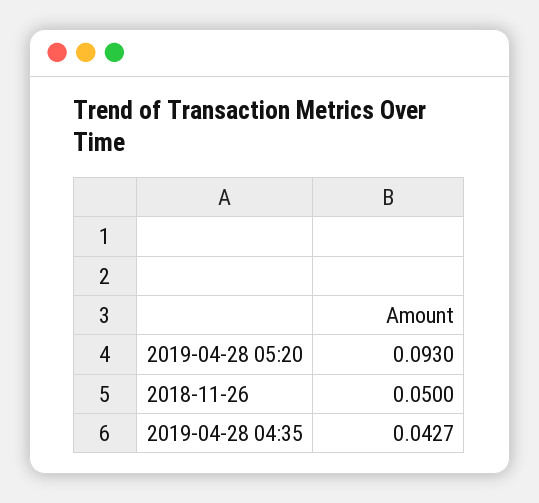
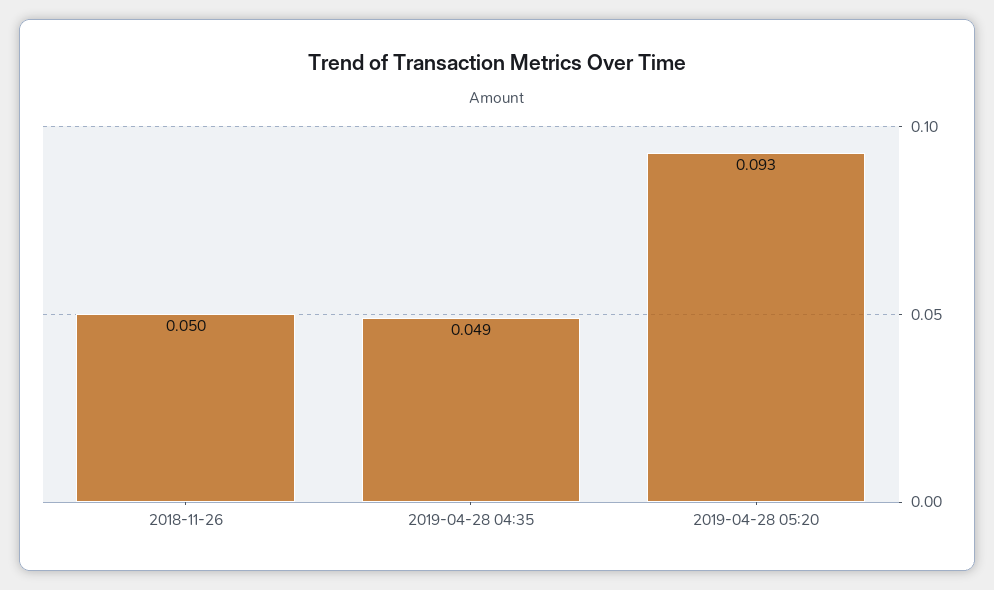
  {
    "2019-04-28 05:20": 0.093,
    "2018-11-26": 0.05,
-   "2019-04-28 04:35": 0.0427
+   "2019-04-28 04:35": 0.049
  }

